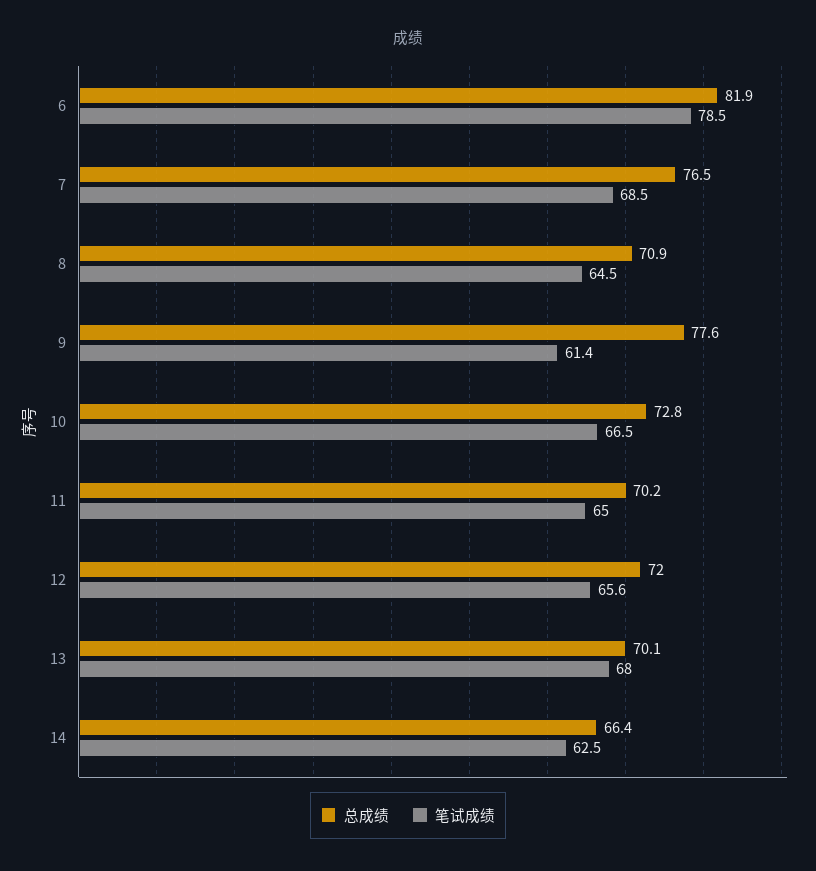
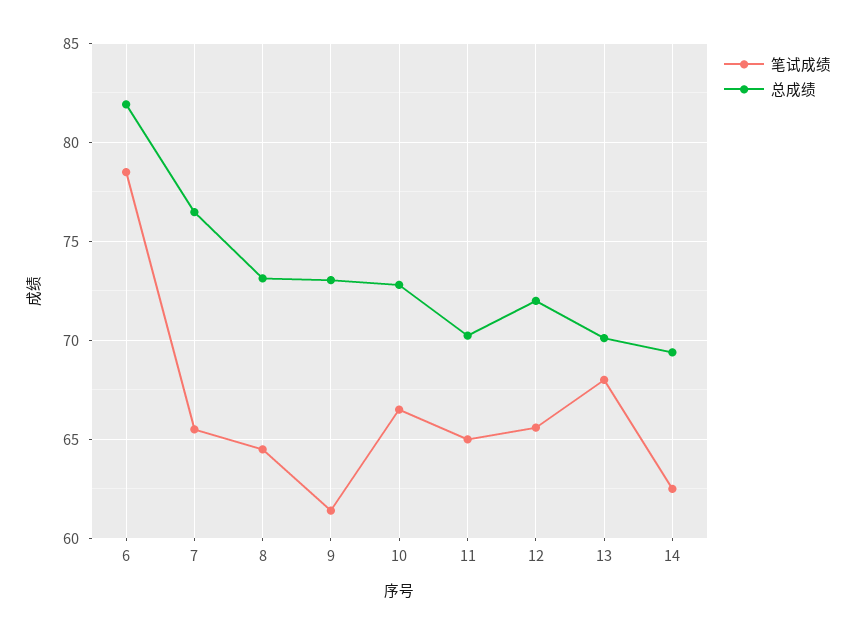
  {
    "总成绩": {
      "6": 81.9,
      "7": 76.5,
-     "8": 70.9,
+     "8": 73,
-     "9": 77.6,
+     "9": 73,
      "10": 72.8,
      "11": 70.2,
      "12": 72,
      "13": 70.1,
-     "14": 66.4
+     "14": 69.5
    },
    "笔试成绩": {
      "6": 78.5,
-     "7": 68.5,
+     "7": 65.5,
      "8": 64.5,
      "9": 61.4,
      "10": 66.5,
      "11": 65,
      "12": 65.6,
      "13": 68,
      "14": 62.5
    }
  }

